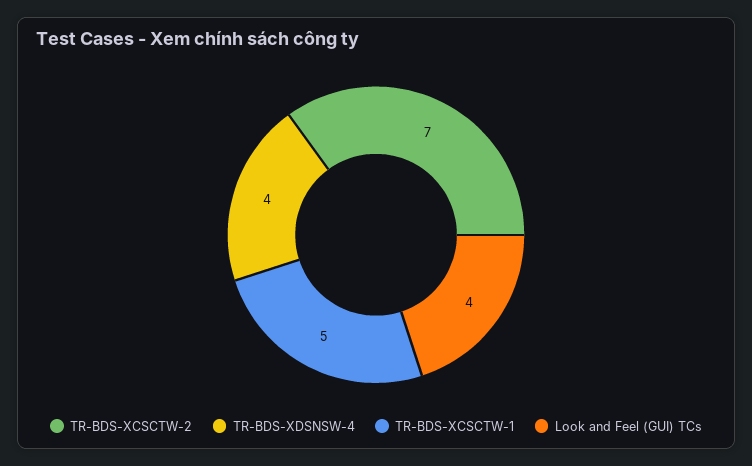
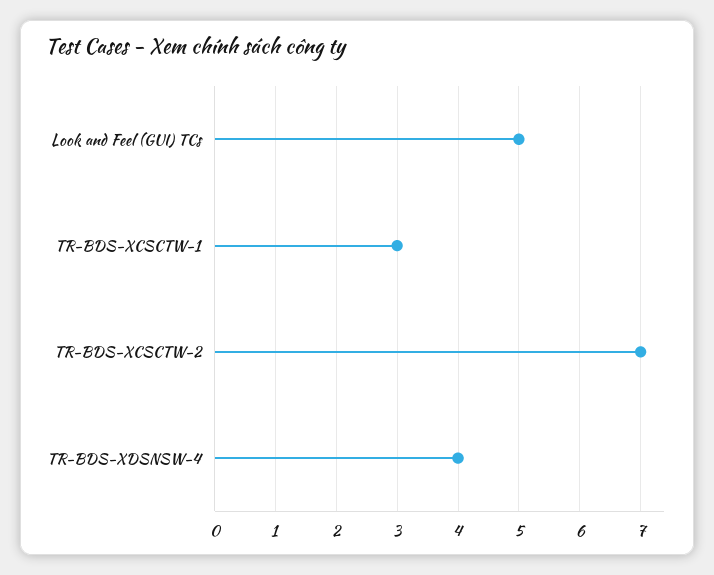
  {
    "TR-BDS-XCSCTW-2": 7,
    "TR-BDS-XDSNSW-4": 4,
-   "TR-BDS-XCSCTW-1": 5,
+   "TR-BDS-XCSCTW-1": 3,
-   "Look and Feel (GUI) TCs": 4
+   "Look and Feel (GUI) TCs": 5
  }

